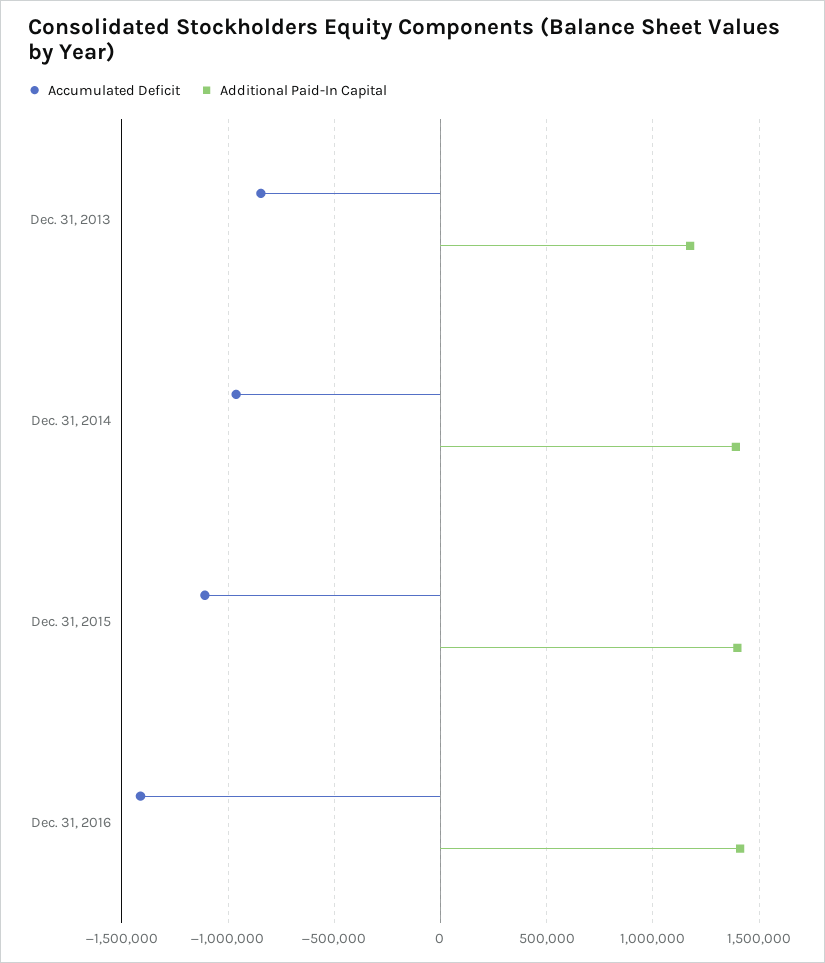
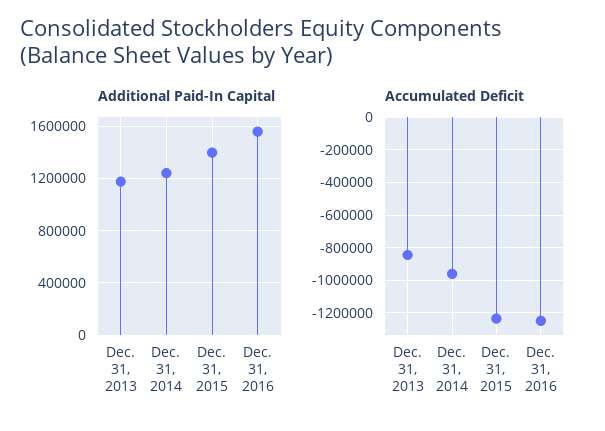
  {
    "Accumulated Deficit": {
      "Dec. 31, 2013": -850000,
      "Dec. 31, 2014": -950000,
-     "Dec. 31, 2015": -1100000,
+     "Dec. 31, 2015": -1250000,
-     "Dec. 31, 2016": -1400000
+     "Dec. 31, 2016": -1250000
    },
    "Additional Paid-In Capital": {
      "Dec. 31, 2013": 1200000,
-     "Dec. 31, 2014": 1400000,
+     "Dec. 31, 2014": 1250000,
      "Dec. 31, 2015": 1400000,
-     "Dec. 31, 2016": 1400000
+     "Dec. 31, 2016": 1550000
    }
  }

